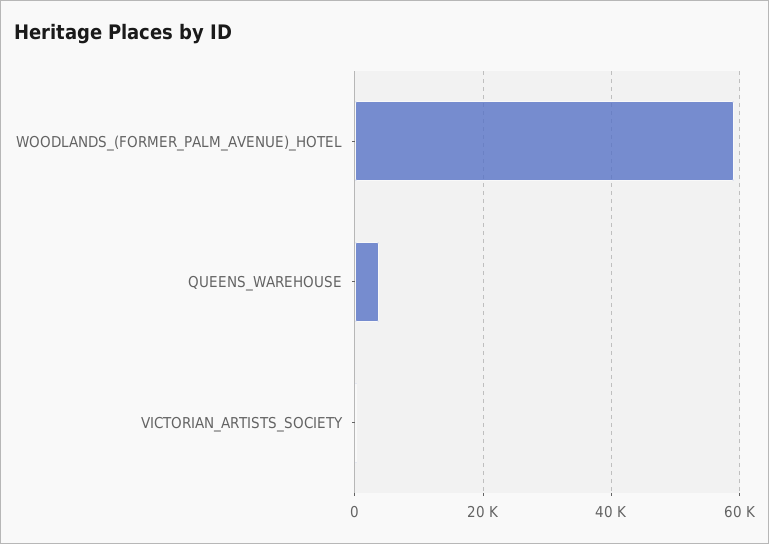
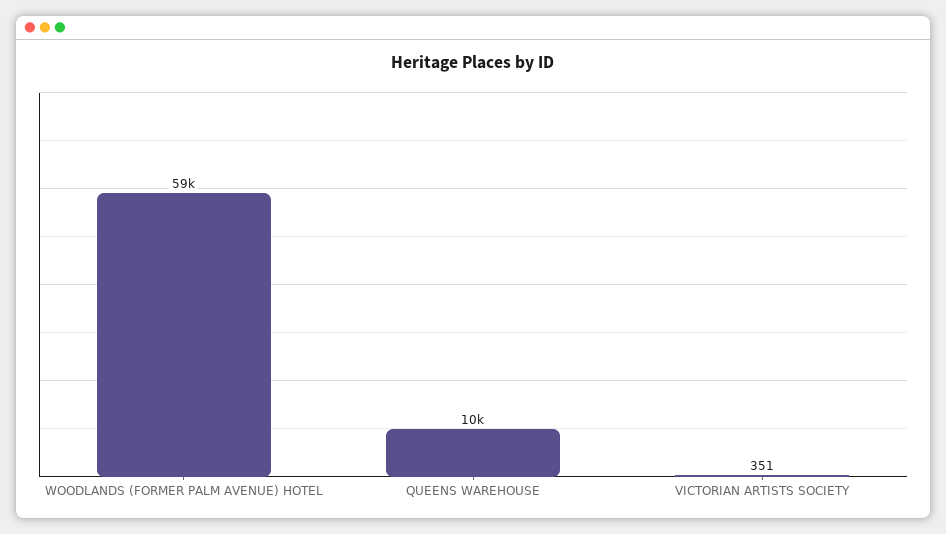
  {
    "WOODLANDS_(FORMER_PALM_AVENUE)_HOTEL": 59000,
-   "QUEENS_WAREHOUSE": 4000,
+   "QUEENS_WAREHOUSE": 10000,
    "VICTORIAN_ARTISTS_SOCIETY": 351
  }

